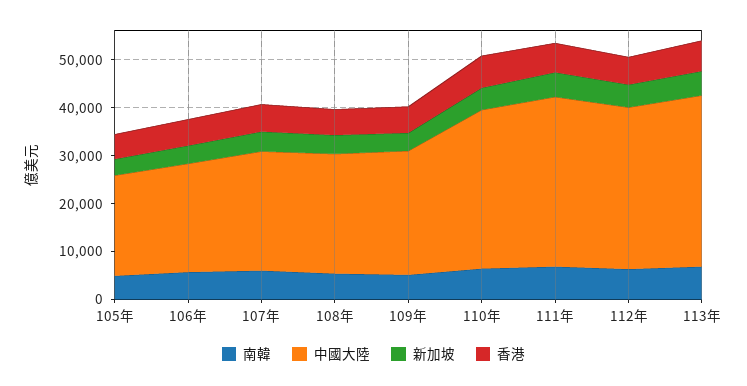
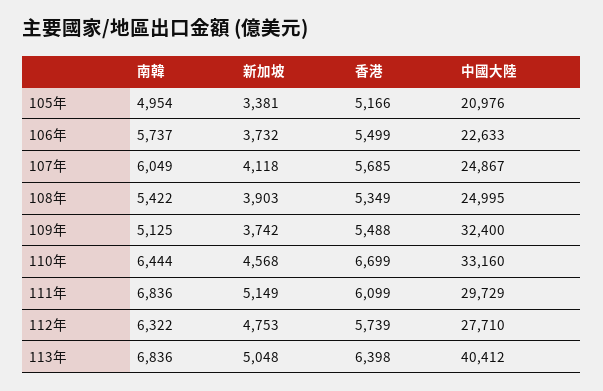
  {
    "南韓": {
      "105年": 4954,
      "106年": 5737,
      "107年": 6049,
      "108年": 5422,
      "109年": 5125,
      "110年": 6444,
      "111年": 6836,
      "112年": 6322,
      "113年": 6836
    },
    "中國大陸": {
      "105年": 20976,
      "106年": 22633,
      "107年": 24867,
      "108年": 24995,
-     "109年": 26000,
+     "109年": 32400,
      "110年": 33160,
-     "111年": 36000,
+     "111年": 29729,
-     "112年": 34000,
+     "112年": 27710,
-     "113年": 36000
+     "113年": 40412
    },
    "新加坡": {
      "105年": 3381,
      "106年": 3732,
      "107年": 4118,
      "108年": 3903,
      "109年": 3742,
      "110年": 4568,
      "111年": 5149,
      "112年": 4753,
      "113年": 5048
    },
    "香港": {
      "105年": 5166,
      "106年": 5499,
      "107年": 5685,
      "108年": 5349,
      "109年": 5488,
      "110年": 6699,
      "111年": 6099,
      "112年": 5739,
      "113年": 6398
    }
  }

